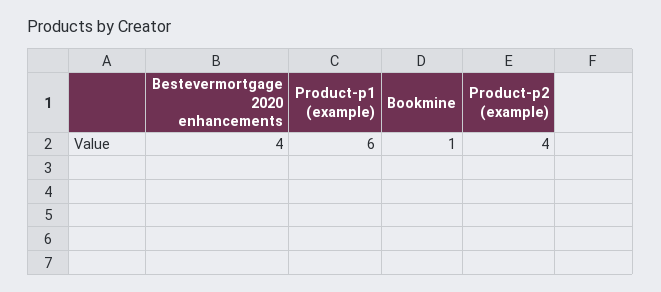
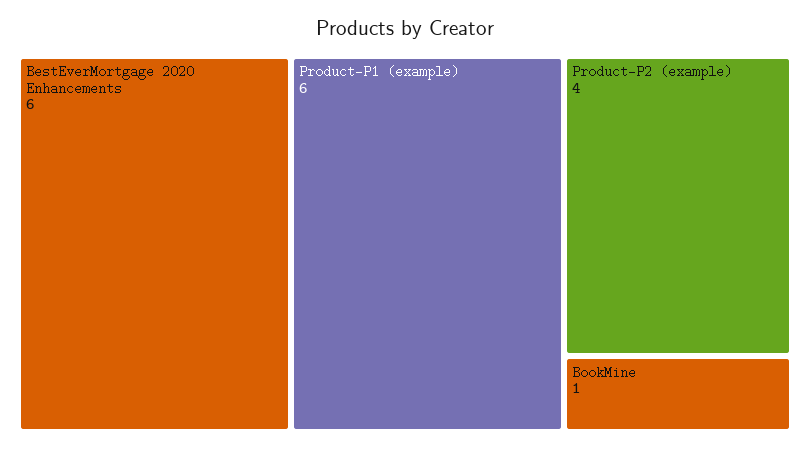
  {
-   "Bestevermortgage 2020 enhancements": 4,
+   "Bestevermortgage 2020 enhancements": 6,
    "Product-p1 (example)": 6,
    "Bookmine": 1,
    "Product-p2 (example)": 4
  }

